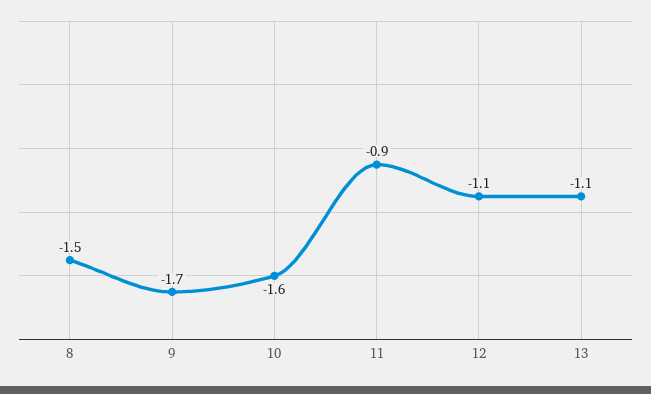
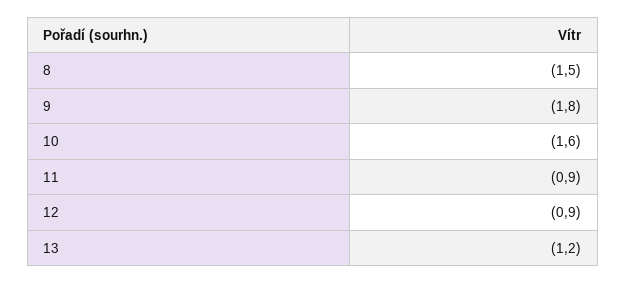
  {
    "8": -1.5,
-   "9": -1.7,
+   "9": -1.8,
    "10": -1.6,
    "11": -0.9,
-   "12": -1.1,
+   "12": -0.9,
-   "13": -1.1
+   "13": -1.2
  }

